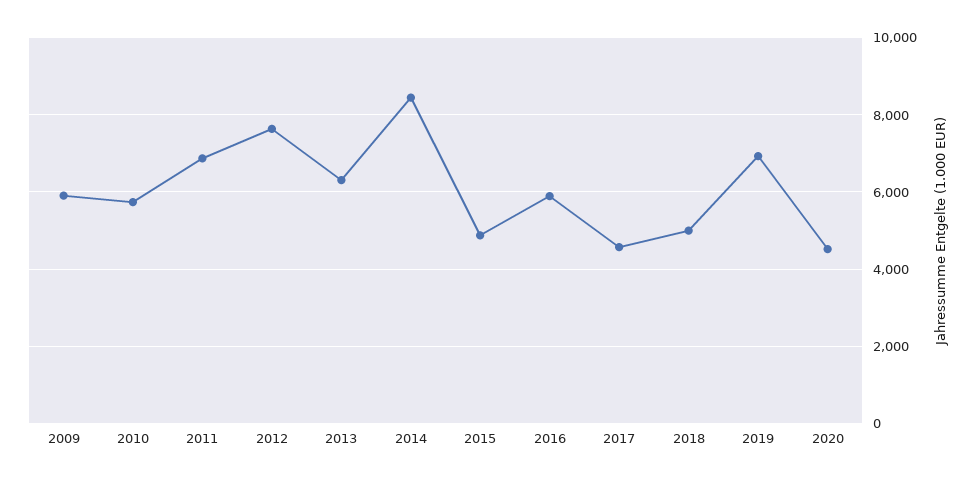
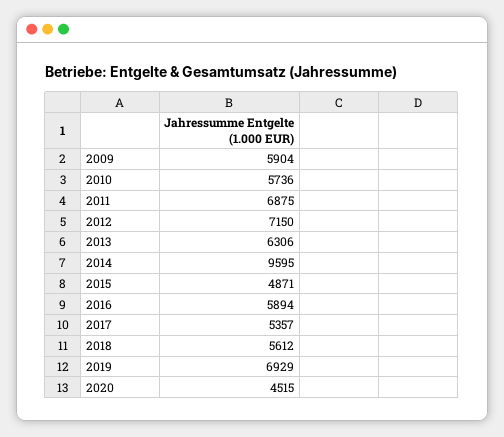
  {
    "2009": 5904,
    "2010": 5736,
    "2011": 6875,
-   "2012": 7600,
+   "2012": 7150,
    "2013": 6306,
-   "2014": 8400,
+   "2014": 9595,
    "2015": 4871,
    "2016": 5894,
-   "2017": 4600,
+   "2017": 5357,
-   "2018": 5000,
+   "2018": 5612,
    "2019": 6929,
    "2020": 4515
  }

